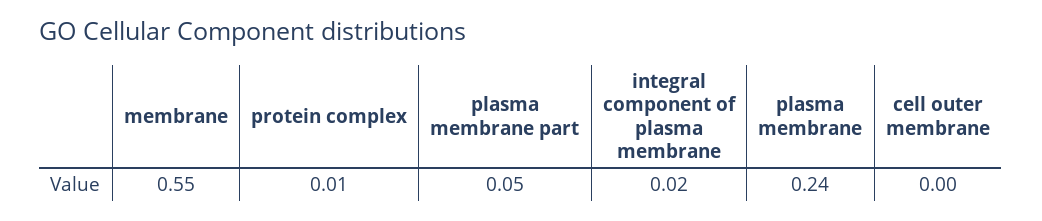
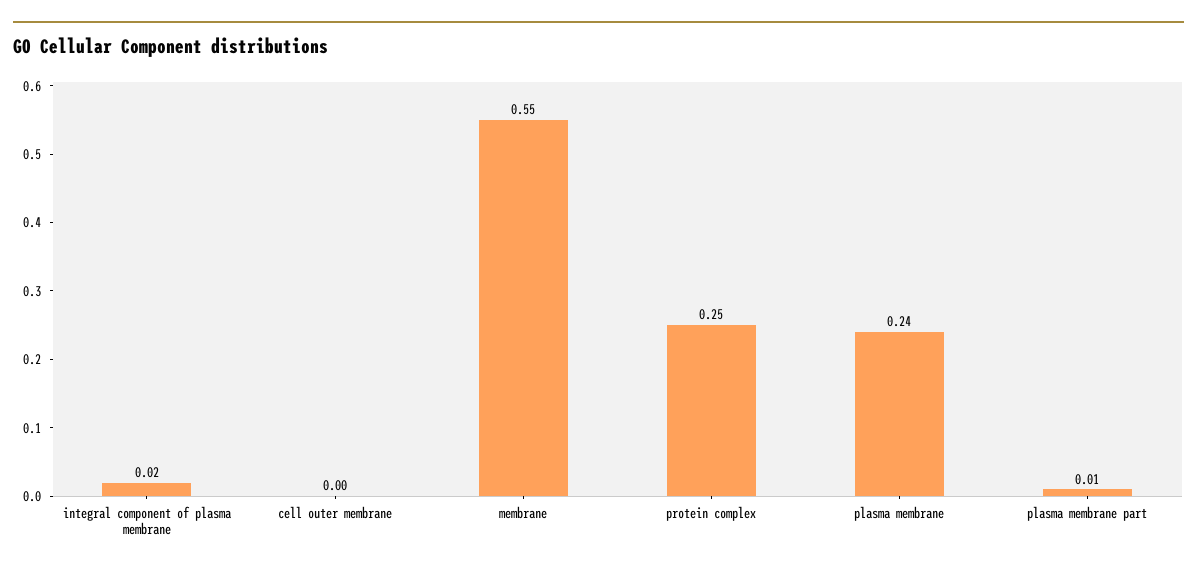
  {
    "membrane": 0.55,
-   "protein complex": 0.01,
+   "protein complex": 0.25,
-   "plasma membrane part": 0.05,
+   "plasma membrane part": 0.01,
    "integral component of plasma membrane": 0.02,
    "plasma membrane": 0.24,
    "cell outer membrane": 0
  }

